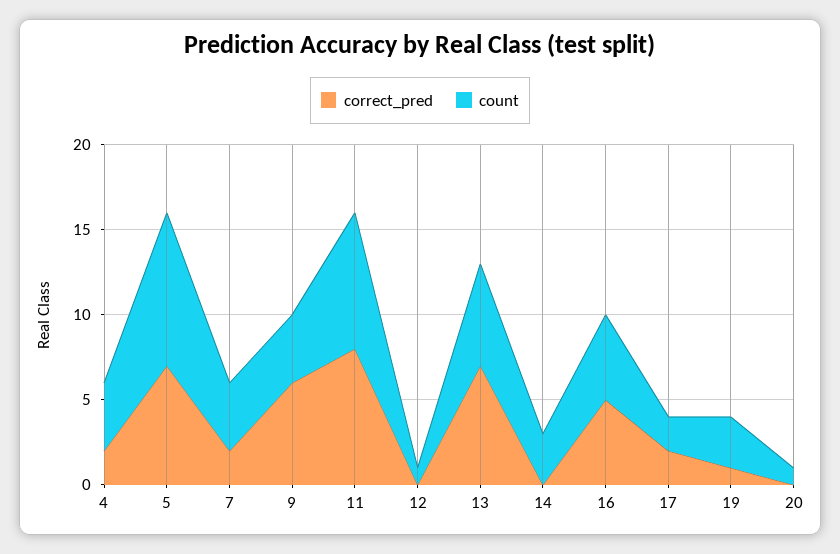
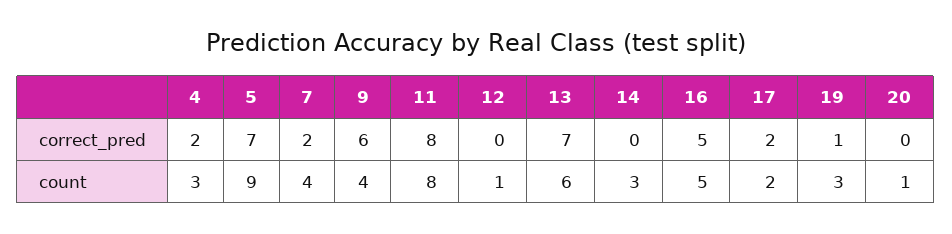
  {
    "correct_pred": {
      "4": 2,
      "5": 7,
      "7": 2,
      "9": 6,
      "11": 8,
      "12": 0,
      "13": 7,
      "14": 0,
      "16": 5,
      "17": 2,
      "19": 1,
      "20": 0
    },
    "count": {
-     "4": 4,
+     "4": 3,
      "5": 9,
      "7": 4,
      "9": 4,
      "11": 8,
      "12": 1,
      "13": 6,
      "14": 3,
      "16": 5,
      "17": 2,
      "19": 3,
      "20": 1
    }
  }

